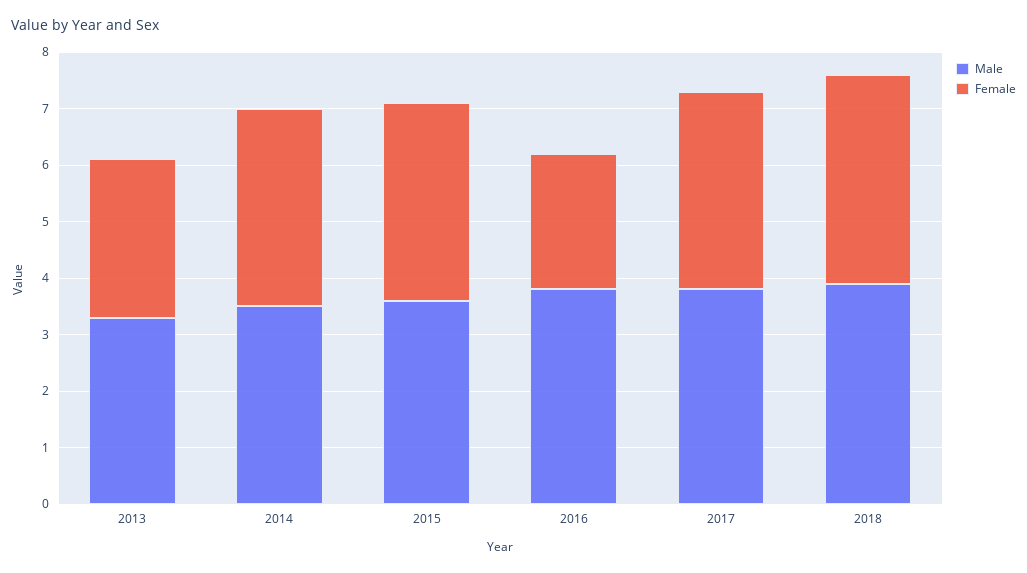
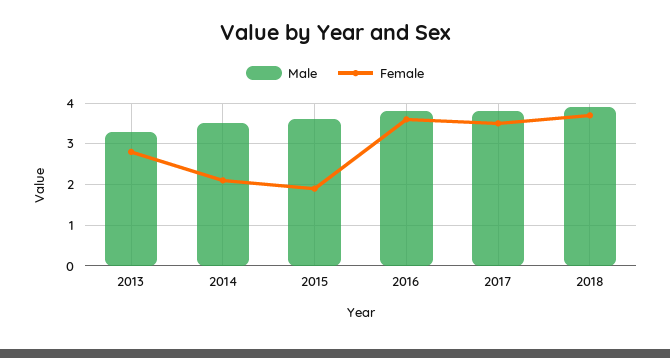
  {
    "Male": {
      "2013": 3.5,
      "2014": 3.5,
      "2015": 3.5,
      "2016": 4,
      "2017": 4,
      "2018": 4
    },
    "Female": {
      "2013": 3,
-     "2014": 3.5,
+     "2014": 2,
-     "2015": 3.5,
+     "2015": 2,
-     "2016": 2.5,
+     "2016": 3.5,
      "2017": 3.5,
      "2018": 3.5
    }
  }

